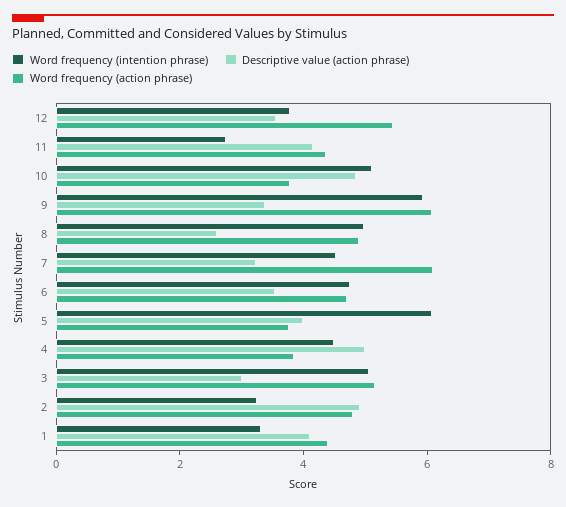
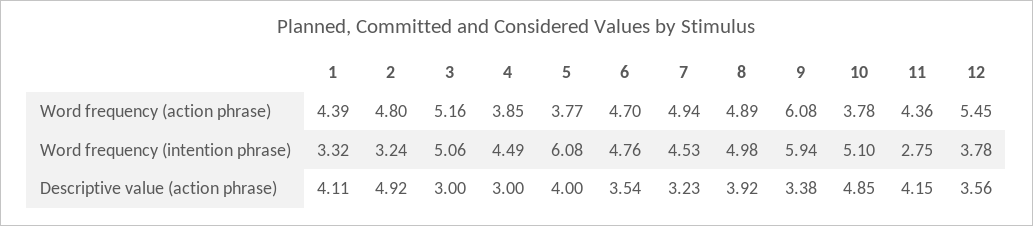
  {
    "Word frequency (intention phrase)": {
      "12": 3.78,
      "11": 2.75,
      "10": 5.1,
      "9": 5.94,
      "8": 4.98,
      "7": 4.53,
      "6": 4.76,
      "5": 6.08,
      "4": 4.49,
      "3": 5.06,
      "2": 3.24,
      "1": 3.32
    },
    "Descriptive value (action phrase)": {
      "12": 3.56,
      "11": 4.15,
      "10": 4.85,
      "9": 3.38,
-     "8": 2.5,
+     "8": 3.92,
      "7": 3.23,
      "6": 3.54,
      "5": 4,
-     "4": 5,
+     "4": 3,
      "3": 3,
      "2": 4.92,
      "1": 4.11
    },
    "Word frequency (action phrase)": {
      "12": 5.45,
      "11": 4.36,
      "10": 3.78,
      "9": 6.08,
      "8": 4.89,
-     "7": 6,
+     "7": 4.94,
      "6": 4.7,
      "5": 3.77,
      "4": 3.85,
      "3": 5.16,
      "2": 4.8,
      "1": 4.39
    }
  }

